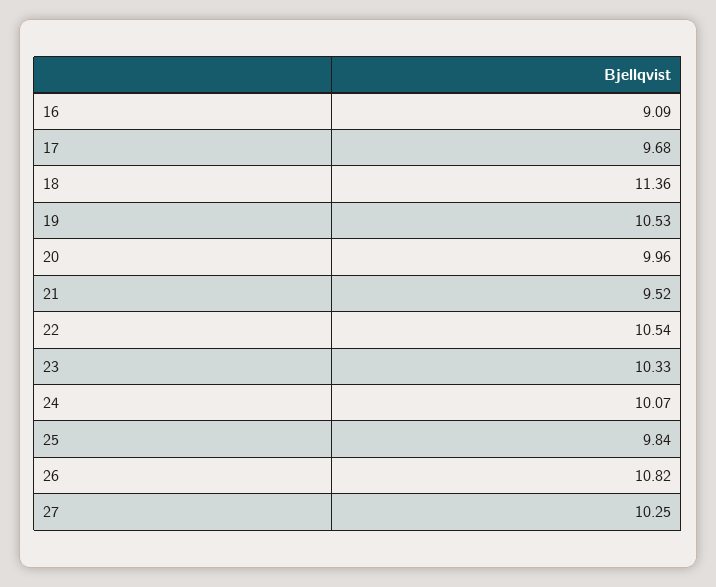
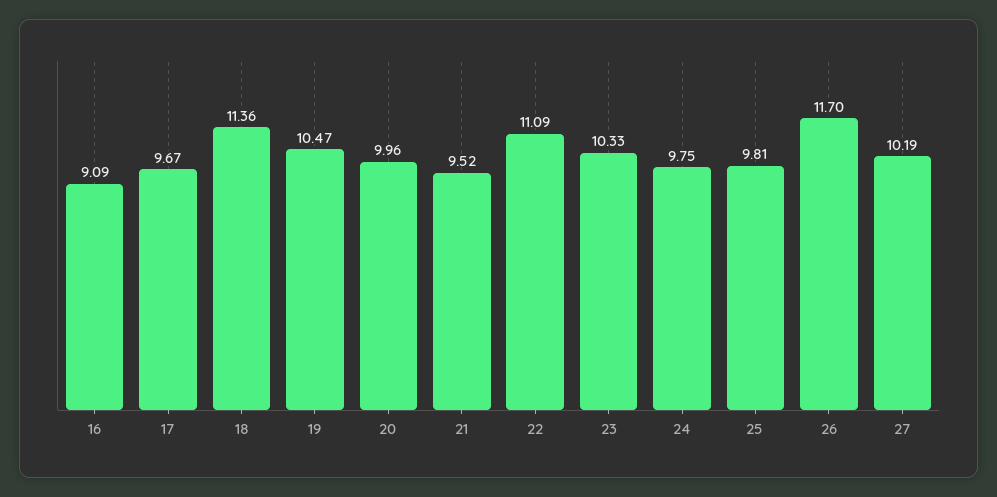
  {
    "16": 9.09,
-   "17": 9.68,
+   "17": 9.67,
    "18": 11.36,
-   "19": 10.53,
+   "19": 10.47,
    "20": 9.96,
    "21": 9.52,
-   "22": 10.54,
+   "22": 11.09,
    "23": 10.33,
-   "24": 10.07,
+   "24": 9.75,
-   "25": 9.84,
+   "25": 9.81,
-   "26": 10.82,
+   "26": 11.7,
-   "27": 10.25
+   "27": 10.19
  }

